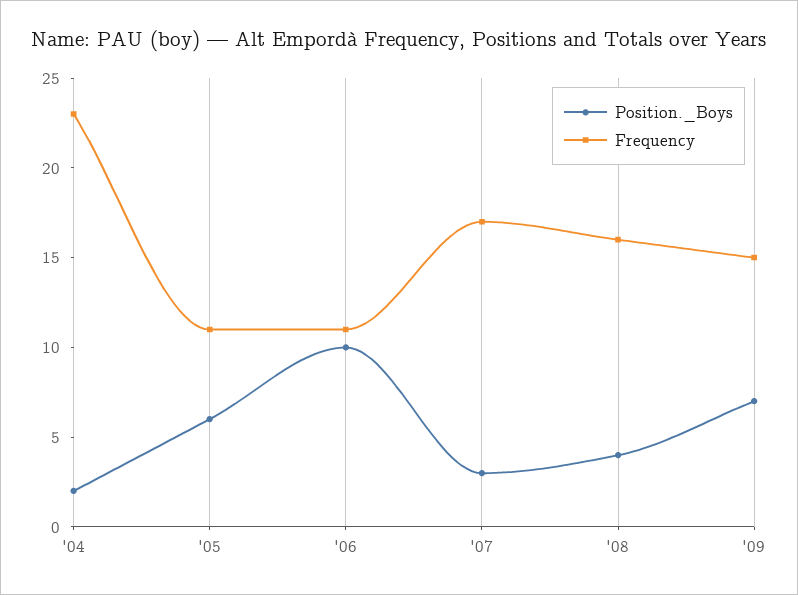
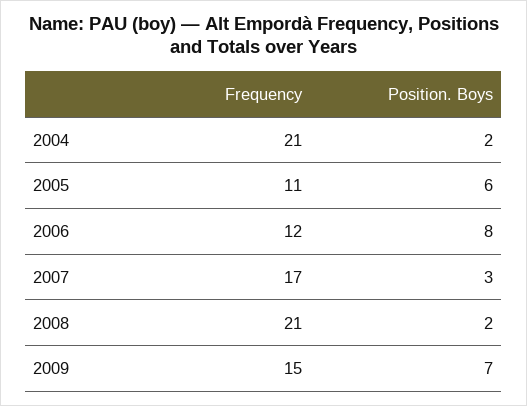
  {
    "Position._Boys": {
      "'04": 2,
      "'05": 6,
-     "'06": 10,
+     "'06": 8,
      "'07": 3,
-     "'08": 4,
+     "'08": 2,
      "'09": 7
    },
    "Frequency": {
-     "'04": 23,
+     "'04": 21,
      "'05": 11,
-     "'06": 11,
+     "'06": 12,
      "'07": 17,
-     "'08": 16,
+     "'08": 21,
      "'09": 15
    }
  }

